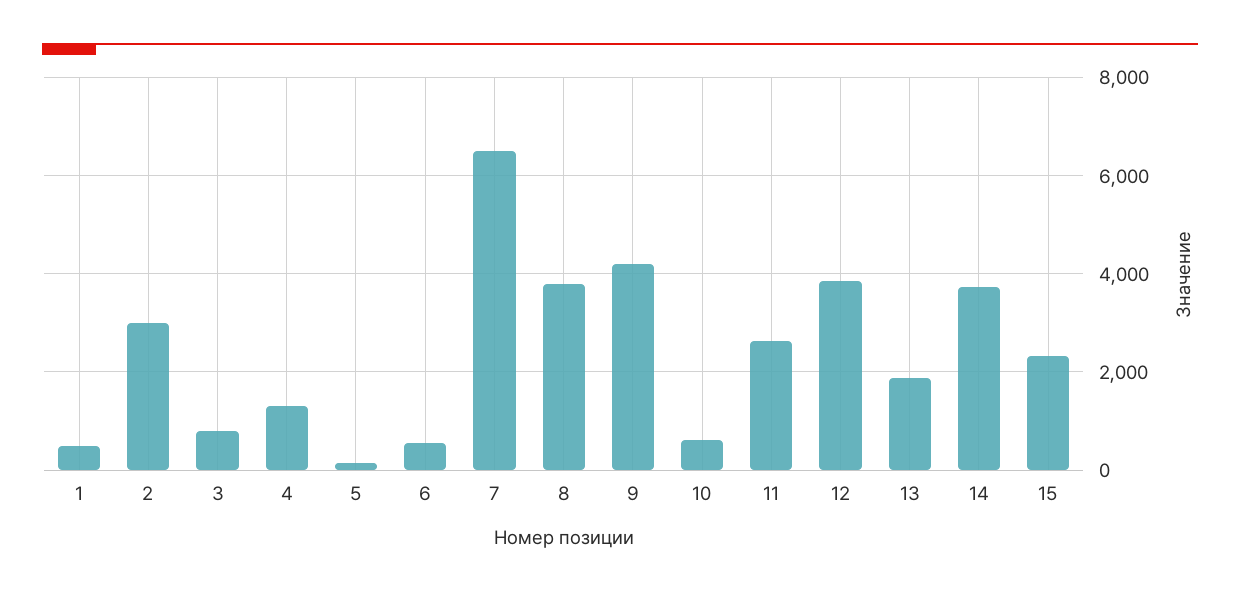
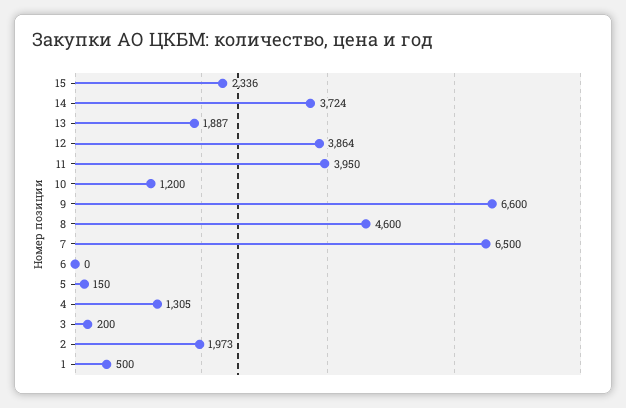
  {
    "1": 500,
-   "2": 3000,
+   "2": 1973,
-   "3": 800,
+   "3": 200,
    "4": 1305,
    "5": 150,
-   "6": 600,
+   "6": 0,
    "7": 6500,
-   "8": 3800,
+   "8": 4600,
-   "9": 4200,
+   "9": 6600,
-   "10": 600,
+   "10": 1200,
-   "11": 2600,
+   "11": 3950,
    "12": 3864,
    "13": 1887,
    "14": 3724,
    "15": 2336
  }

